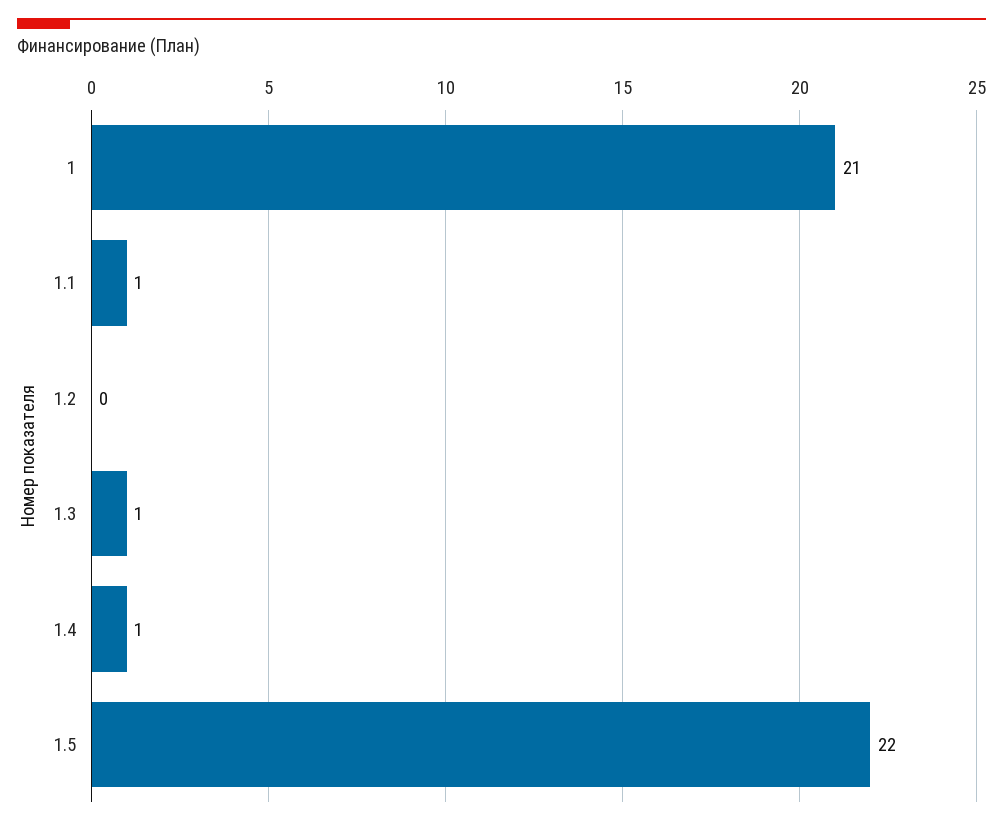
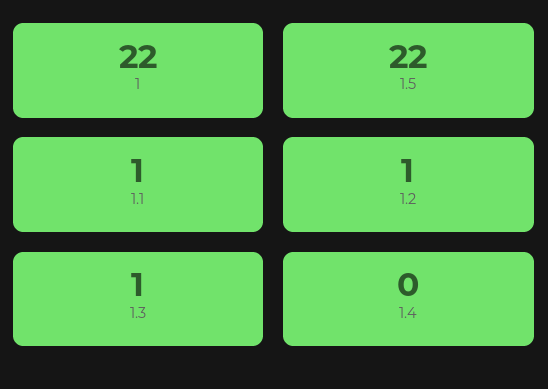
  {
-   "1": 21,
+   "1": 22,
    "1.1": 1,
-   "1.2": 0,
+   "1.2": 1,
    "1.3": 1,
-   "1.4": 1,
+   "1.4": 0,
    "1.5": 22
  }

